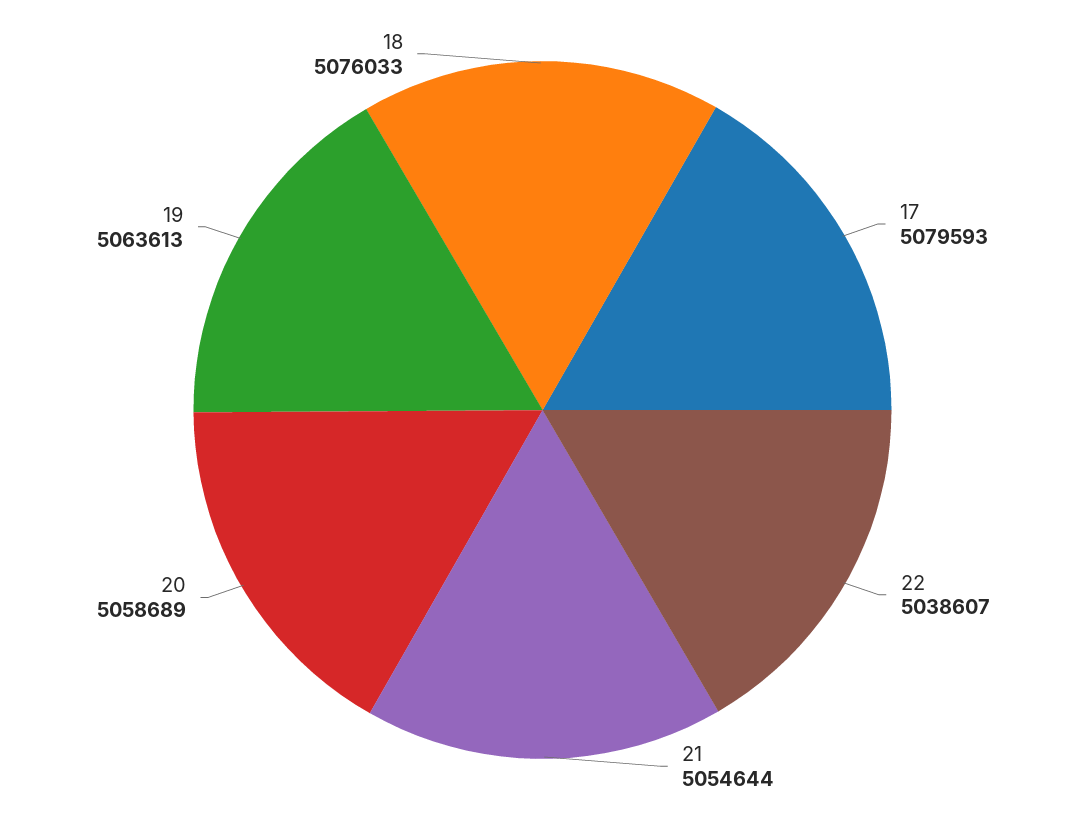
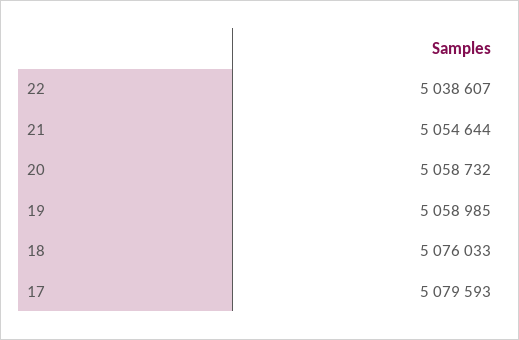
  {
    "17": 5079593,
    "22": 5038607,
    "21": 5054644,
-   "20": 5058689,
+   "20": 5058732,
-   "19": 5063613,
+   "19": 5058985,
    "18": 5076033
  }

